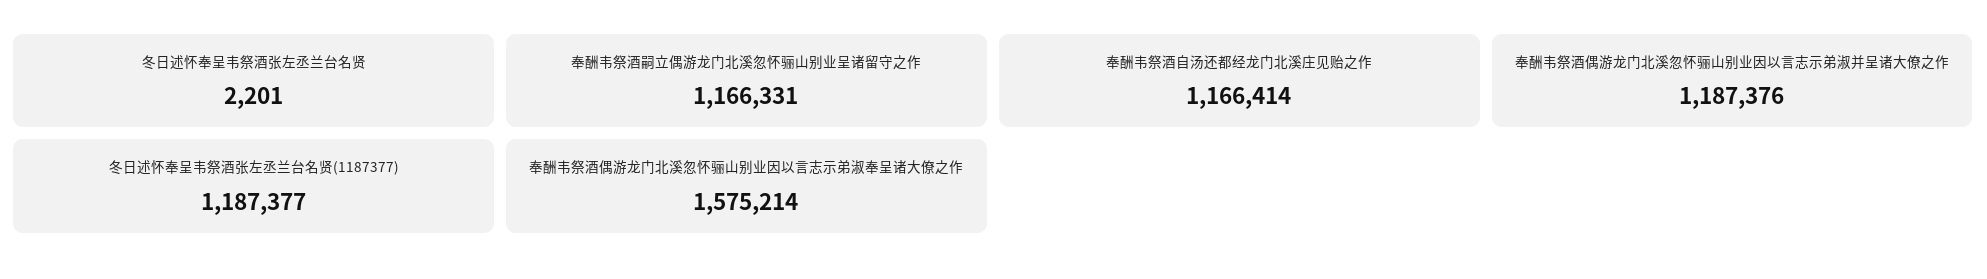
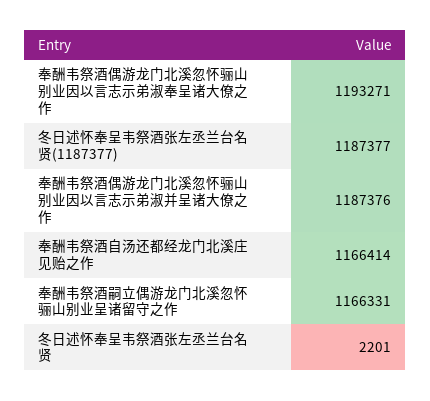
  {
    "冬日述怀奉呈韦祭酒张左丞兰台名贤": 2201,
    "奉酬韦祭酒嗣立偶游龙门北溪忽怀骊山别业呈诸留守之作": 1166331,
    "奉酬韦祭酒自汤还都经龙门北溪庄见贻之作": 1166414,
    "奉酬韦祭酒偶游龙门北溪忽怀骊山别业因以言志示弟淑并呈诸大僚之作": 1187376,
    "冬日述怀奉呈韦祭酒张左丞兰台名贤(1187377)": 1187377,
-   "奉酬韦祭酒偶游龙门北溪忽怀骊山别业因以言志示弟淑奉呈诸大僚之作": 1575214
+   "奉酬韦祭酒偶游龙门北溪忽怀骊山别业因以言志示弟淑奉呈诸大僚之作": 1193271
  }

